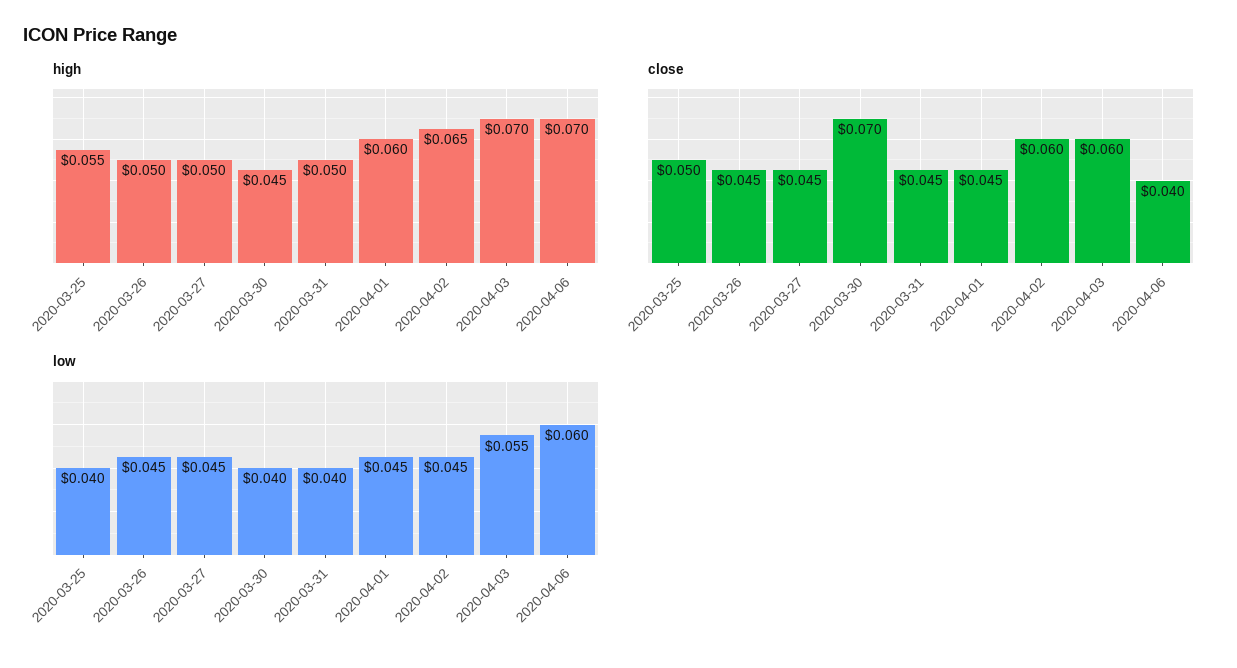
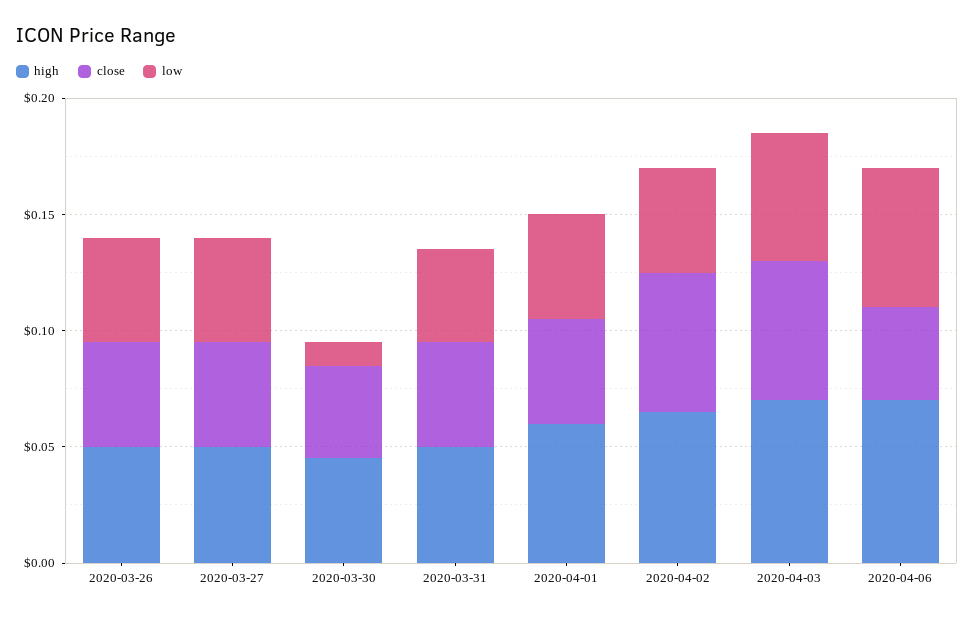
  {
    "high": {
-     "2020-03-25": 0.055,
      "2020-03-26": 0.05,
      "2020-03-27": 0.05,
      "2020-03-30": 0.045,
      "2020-03-31": 0.05,
      "2020-04-01": 0.06,
      "2020-04-02": 0.065,
      "2020-04-03": 0.07,
      "2020-04-06": 0.07
    },
    "close": {
-     "2020-03-25": 0.05,
      "2020-03-26": 0.045,
      "2020-03-27": 0.045,
-     "2020-03-30": 0.07,
+     "2020-03-30": 0.04,
      "2020-03-31": 0.045,
      "2020-04-01": 0.045,
      "2020-04-02": 0.06,
      "2020-04-03": 0.06,
      "2020-04-06": 0.04
    },
    "low": {
-     "2020-03-25": 0.04,
      "2020-03-26": 0.045,
      "2020-03-27": 0.045,
-     "2020-03-30": 0.04,
+     "2020-03-30": 0.01,
      "2020-03-31": 0.04,
      "2020-04-01": 0.045,
      "2020-04-02": 0.045,
      "2020-04-03": 0.055,
      "2020-04-06": 0.06
    }
  }

